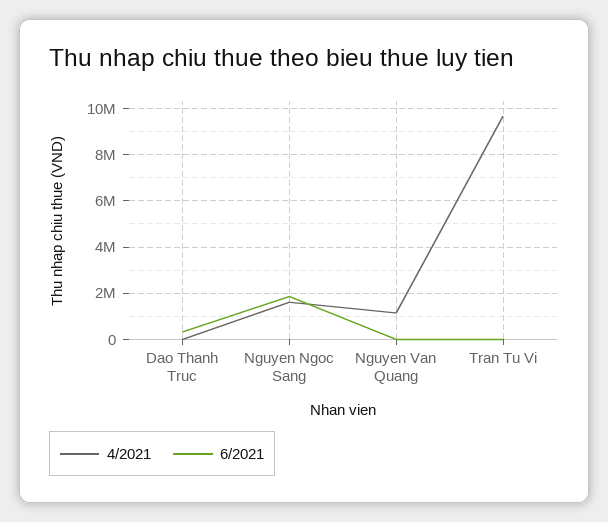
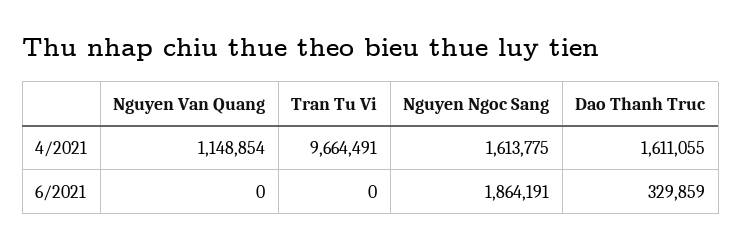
  {
    "4/2021": {
-     "Dao Thanh Truc": 0,
+     "Dao Thanh Truc": 1611055,
      "Nguyen Ngoc Sang": 1613775,
      "Nguyen Van Quang": 1148854,
      "Tran Tu Vi": 9664491
    },
    "6/2021": {
      "Dao Thanh Truc": 329859,
      "Nguyen Ngoc Sang": 1864191,
      "Nguyen Van Quang": 0,
      "Tran Tu Vi": 0
    }
  }

